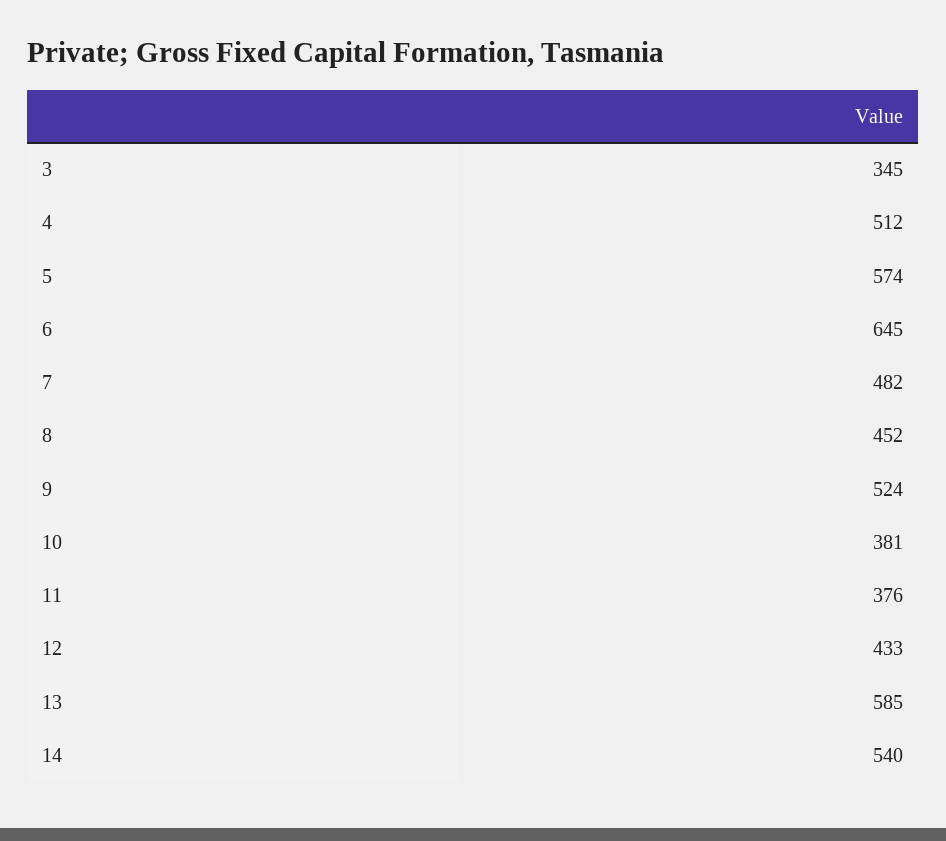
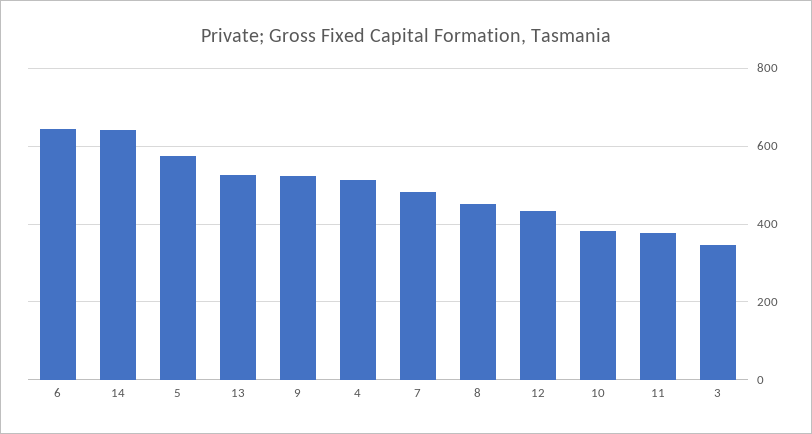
  {
    "3": 345,
    "4": 512,
    "5": 574,
    "6": 645,
    "7": 482,
    "8": 452,
    "9": 524,
    "10": 381,
    "11": 376,
    "12": 433,
-   "13": 585,
+   "13": 520,
-   "14": 540
+   "14": 640
  }

